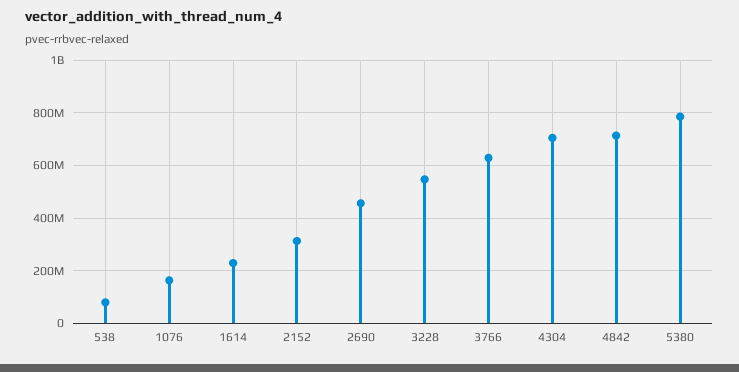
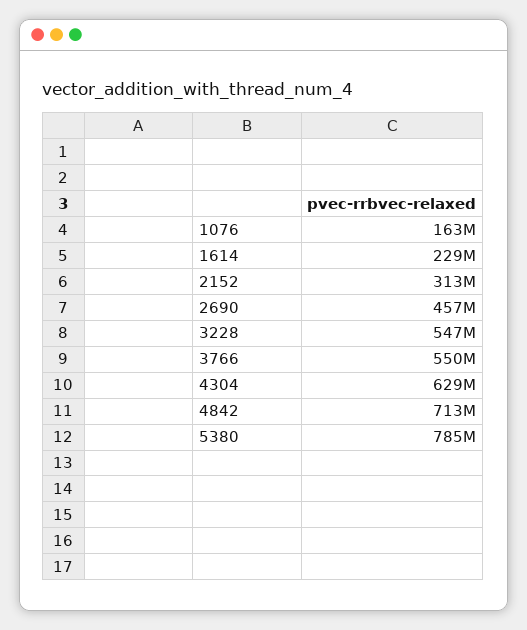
  {
-   "538": 75000000,
    "1076": 163000000,
    "1614": 229000000,
    "2152": 313000000,
    "2690": 457000000,
    "3228": 547000000,
-   "3766": 625000000,
+   "3766": 550000000,
-   "4304": 700000000,
+   "4304": 629000000,
    "4842": 713000000,
    "5380": 785000000
  }

